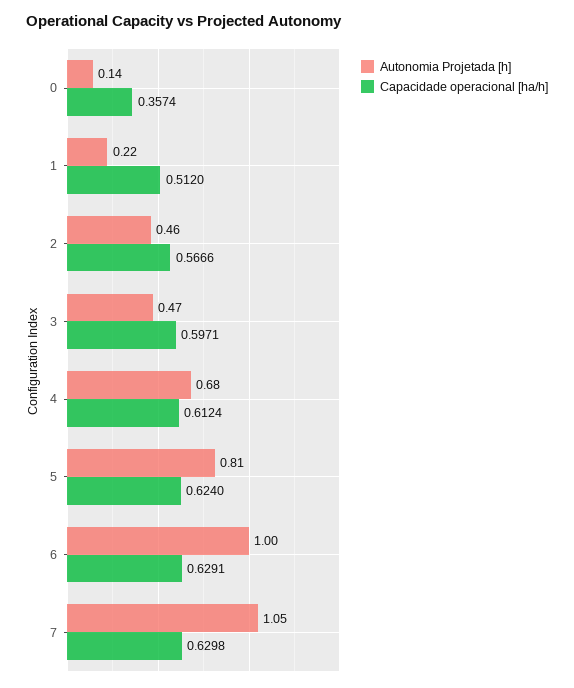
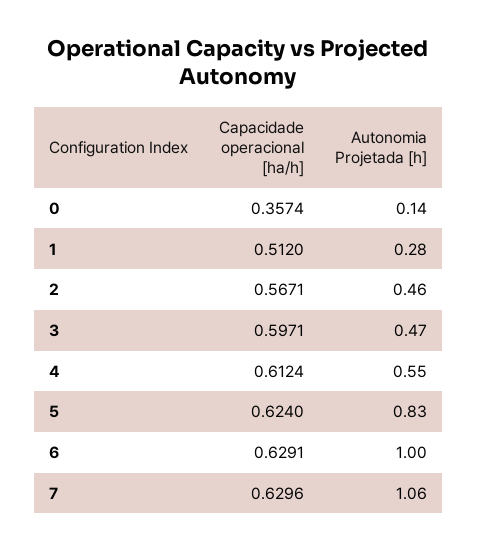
  {
    "Autonomia Projetada [h]": {
      "0": 0.14,
-     "1": 0.22,
+     "1": 0.28,
      "2": 0.46,
      "3": 0.47,
-     "4": 0.68,
+     "4": 0.55,
-     "5": 0.81,
+     "5": 0.83,
      "6": 1,
-     "7": 1.05
+     "7": 1.06
    },
    "Capacidade operacional [ha/h]": {
      "0": 0.3574,
      "1": 0.512,
-     "2": 0.5666,
+     "2": 0.5671,
      "3": 0.5971,
      "4": 0.6124,
      "5": 0.624,
      "6": 0.6291,
-     "7": 0.6298
+     "7": 0.6296
    }
  }

